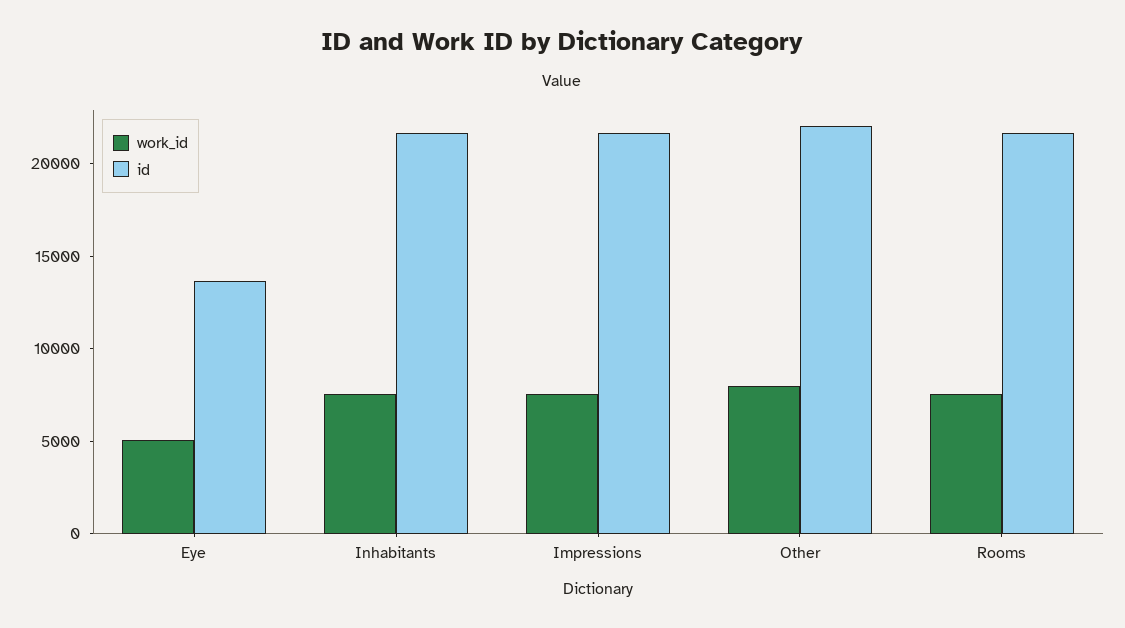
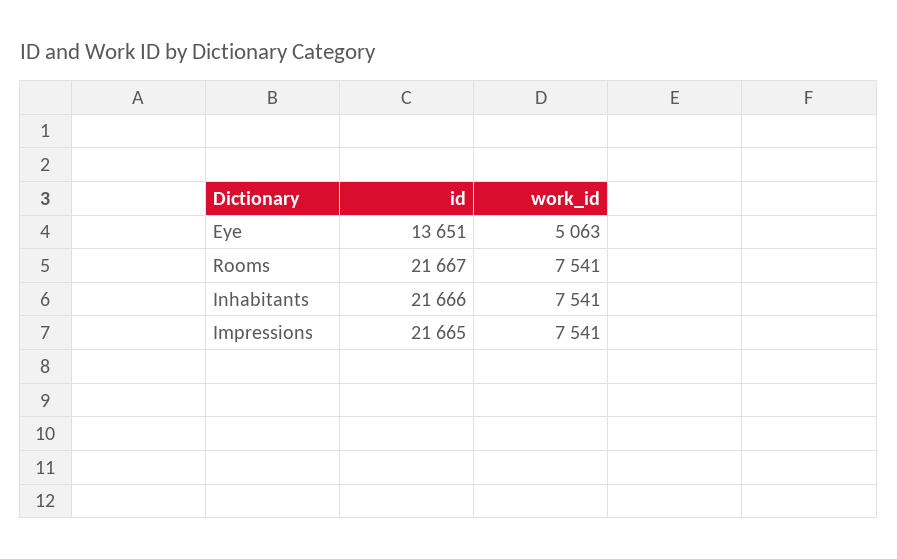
  {
    "work_id": {
      "Eye": 5063,
      "Inhabitants": 7541,
      "Impressions": 7541,
-     "Other": 8000,
      "Rooms": 7541
    },
    "id": {
      "Eye": 13651,
      "Inhabitants": 21666,
      "Impressions": 21665,
-     "Other": 22000,
      "Rooms": 21667
    }
  }

